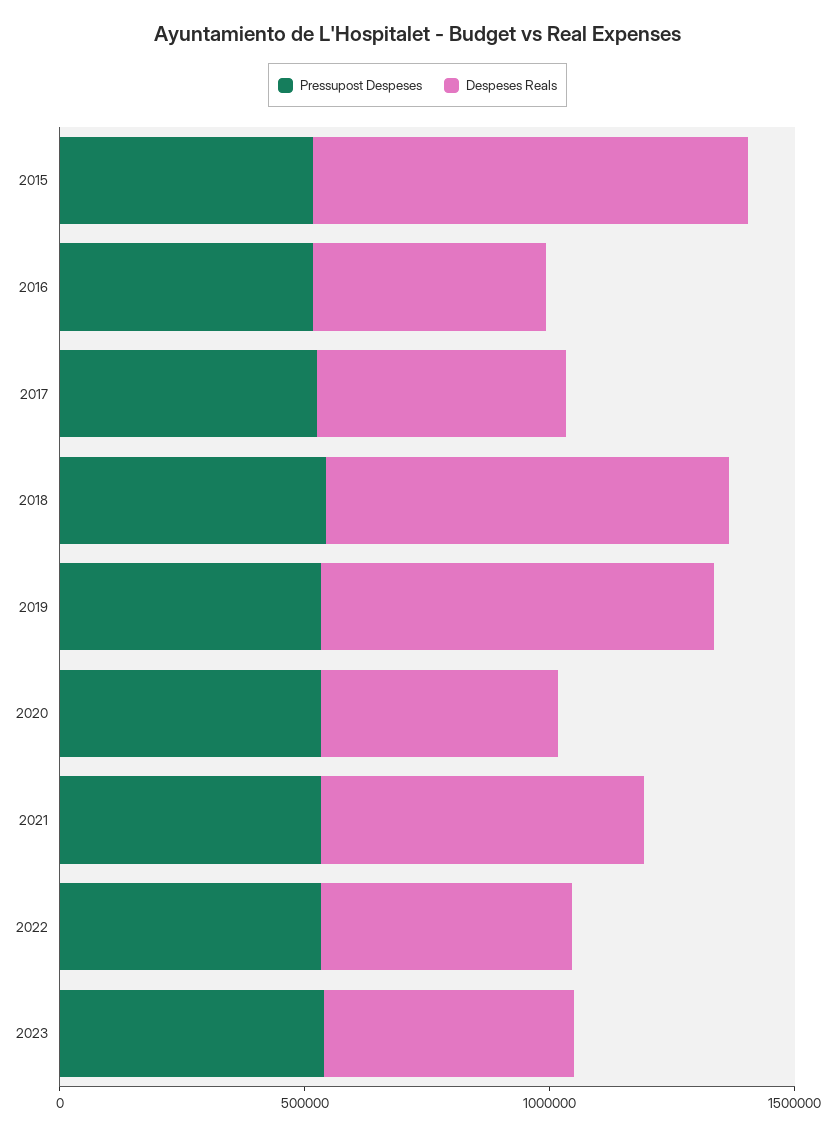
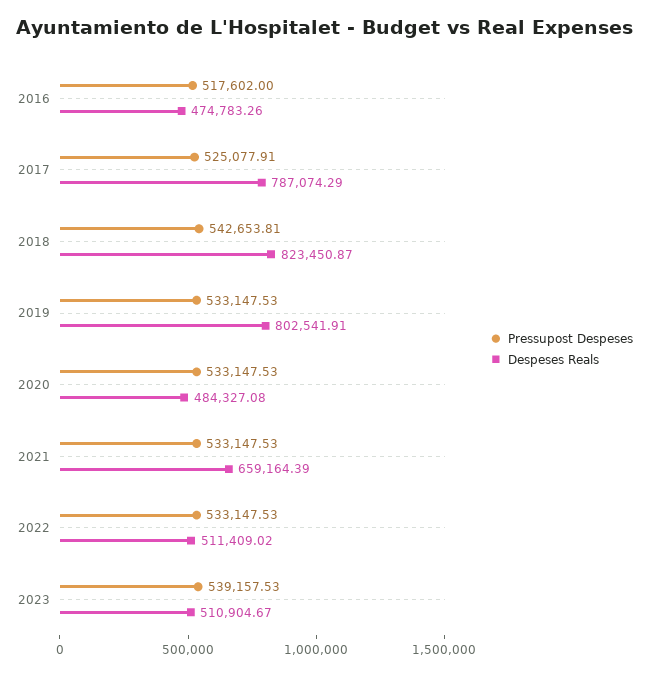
  {
    "Pressupost Despeses": {
-     "2015": 500000,
      "2016": 517602,
      "2017": 525077.91,
      "2018": 542653.81,
      "2019": 533147.53,
      "2020": 533147.53,
      "2021": 533147.53,
      "2022": 533147.53,
      "2023": 539157.53
    },
    "Despeses Reals": {
-     "2015": 900000,
      "2016": 474783.26,
-     "2017": 500000,
+     "2017": 787074.29,
      "2018": 823450.87,
      "2019": 802541.91,
      "2020": 484327.08,
      "2021": 659164.39,
      "2022": 511409.02,
      "2023": 510904.67
    }
  }

